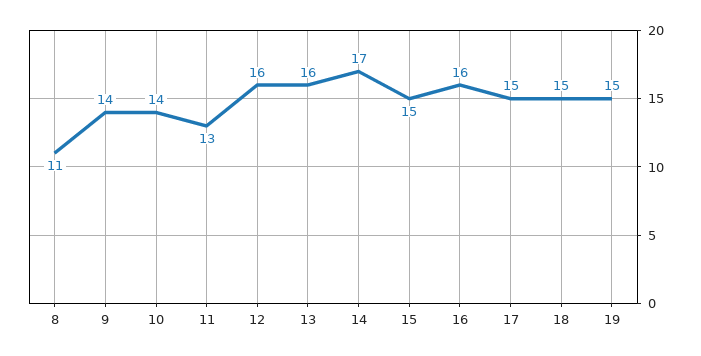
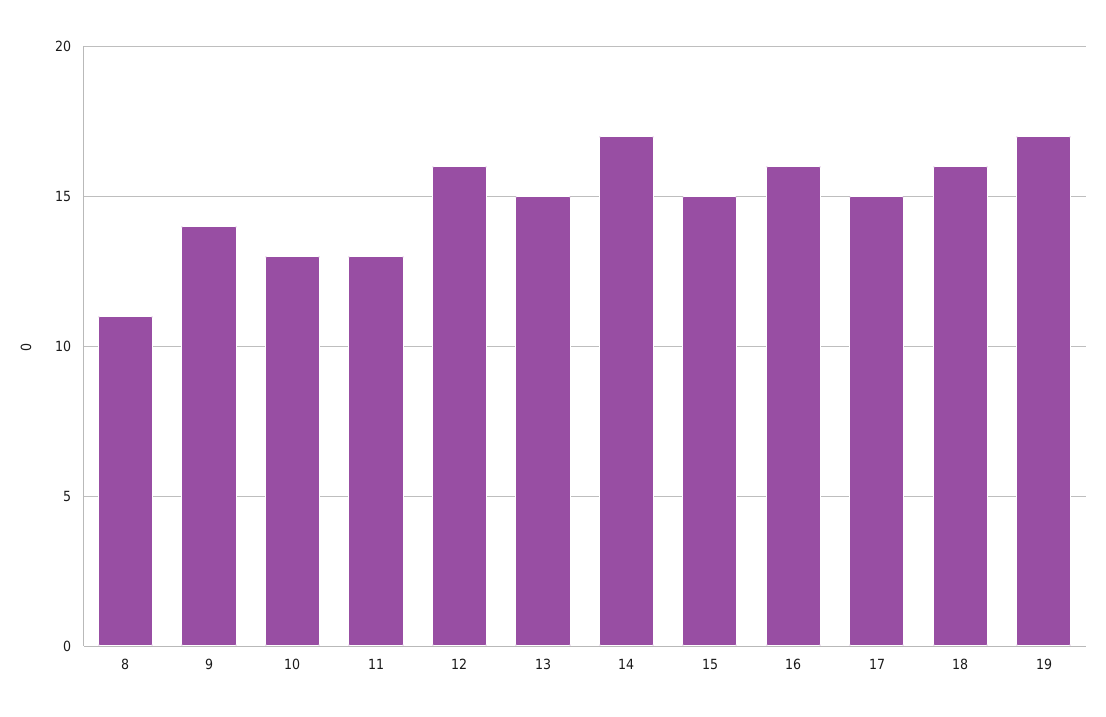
  {
    "8": 11,
    "9": 14,
-   "10": 14,
+   "10": 13,
    "11": 13,
    "12": 16,
-   "13": 16,
+   "13": 15,
    "14": 17,
    "15": 15,
    "16": 16,
    "17": 15,
-   "18": 15,
+   "18": 16,
-   "19": 15
+   "19": 17
  }

